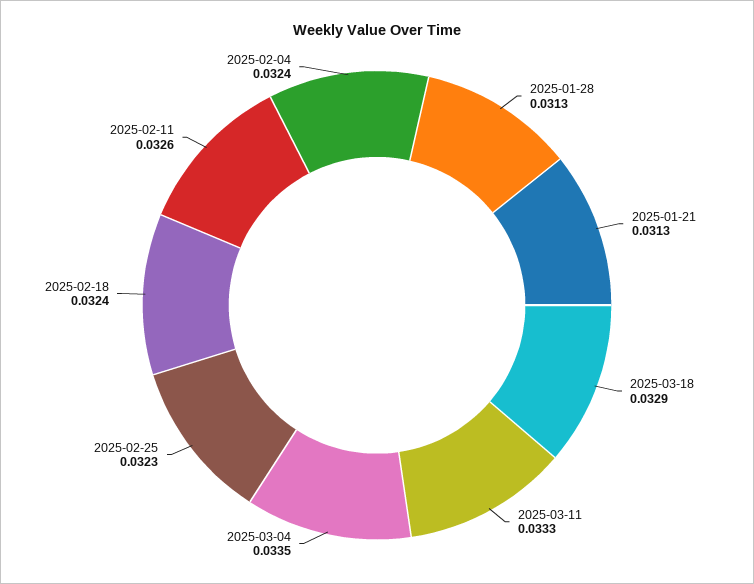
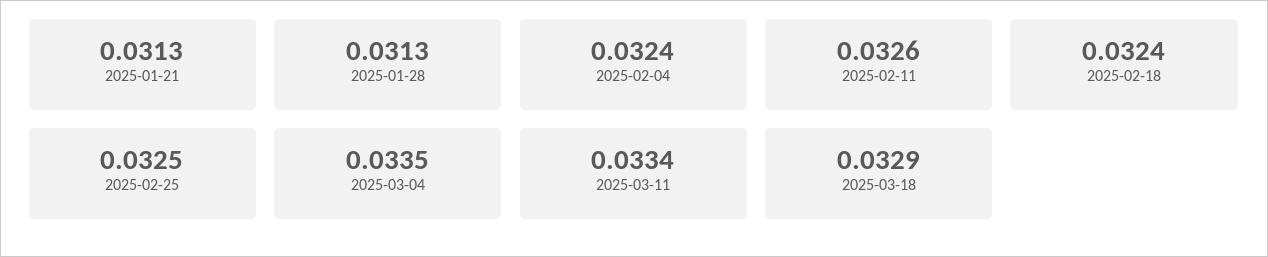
  {
    "2025-01-28": 0.0313,
    "2025-01-21": 0.0313,
    "2025-03-18": 0.0329,
-   "2025-03-11": 0.0333,
+   "2025-03-11": 0.0334,
    "2025-03-04": 0.0335,
-   "2025-02-25": 0.0323,
+   "2025-02-25": 0.0325,
    "2025-02-18": 0.0324,
    "2025-02-11": 0.0326,
    "2025-02-04": 0.0324
  }

